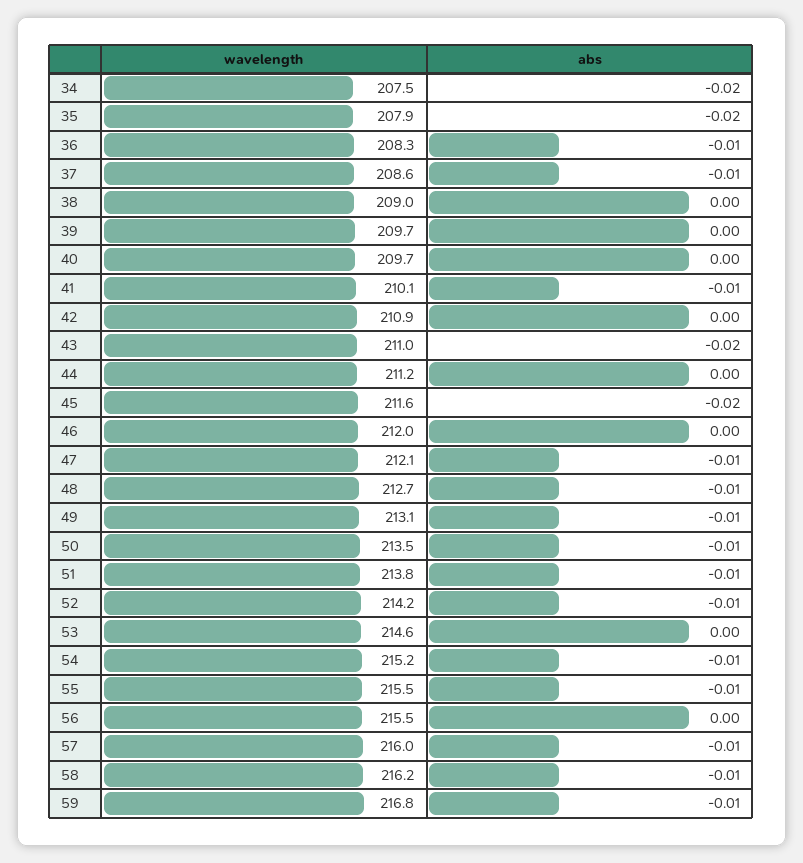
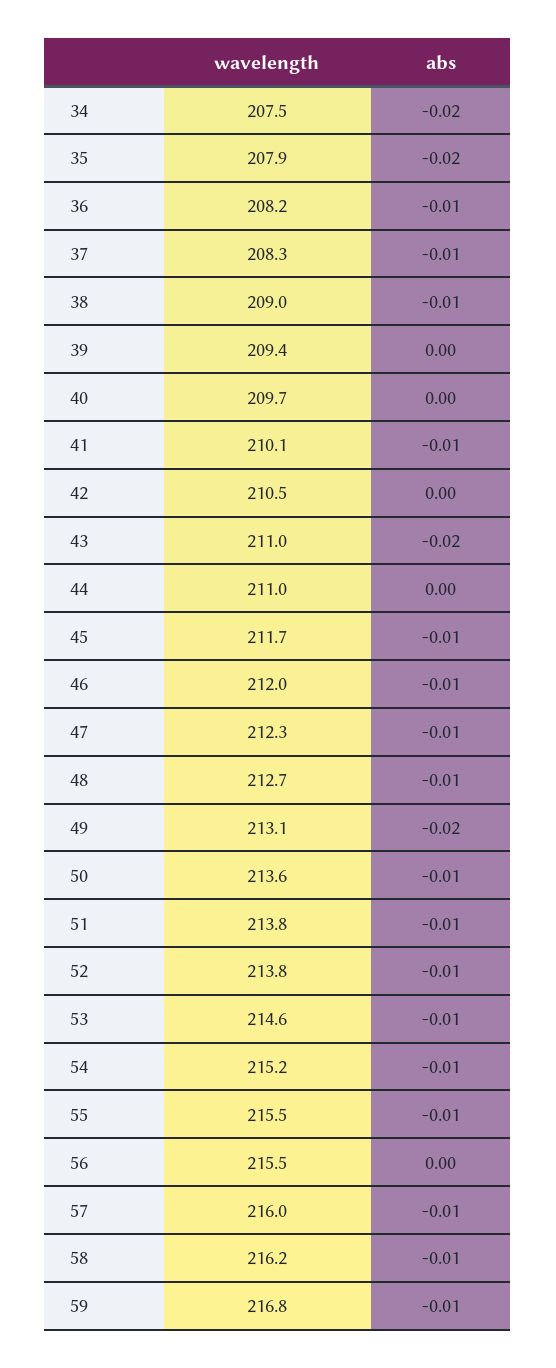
  {
    "wavelength": {
      "34": 207.5,
      "35": 207.9,
-     "36": 208.3,
+     "36": 208.2,
-     "37": 208.6,
+     "37": 208.3,
      "38": 209,
-     "39": 209.7,
+     "39": 209.4,
      "40": 209.7,
      "41": 210.1,
-     "42": 210.9,
+     "42": 210.5,
      "43": 211,
-     "44": 211.2,
+     "44": 211,
-     "45": 211.6,
+     "45": 211.7,
      "46": 212,
-     "47": 212.1,
+     "47": 212.3,
      "48": 212.7,
      "49": 213.1,
-     "50": 213.5,
+     "50": 213.6,
      "51": 213.8,
-     "52": 214.2,
+     "52": 213.8,
      "53": 214.6,
      "54": 215.2,
      "55": 215.5,
      "56": 215.5,
      "57": 216,
      "58": 216.2,
      "59": 216.8
    },
    "abs": {
      "34": -0.02,
      "35": -0.02,
      "36": -0.01,
      "37": -0.01,
-     "38": 0,
+     "38": -0.01,
      "39": 0,
      "40": 0,
      "41": -0.01,
      "42": 0,
      "43": -0.02,
      "44": 0,
-     "45": -0.02,
+     "45": -0.01,
-     "46": 0,
+     "46": -0.01,
      "47": -0.01,
      "48": -0.01,
-     "49": -0.01,
+     "49": -0.02,
      "50": -0.01,
      "51": -0.01,
      "52": -0.01,
-     "53": 0,
+     "53": -0.01,
      "54": -0.01,
      "55": -0.01,
      "56": 0,
      "57": -0.01,
      "58": -0.01,
      "59": -0.01
    }
  }

